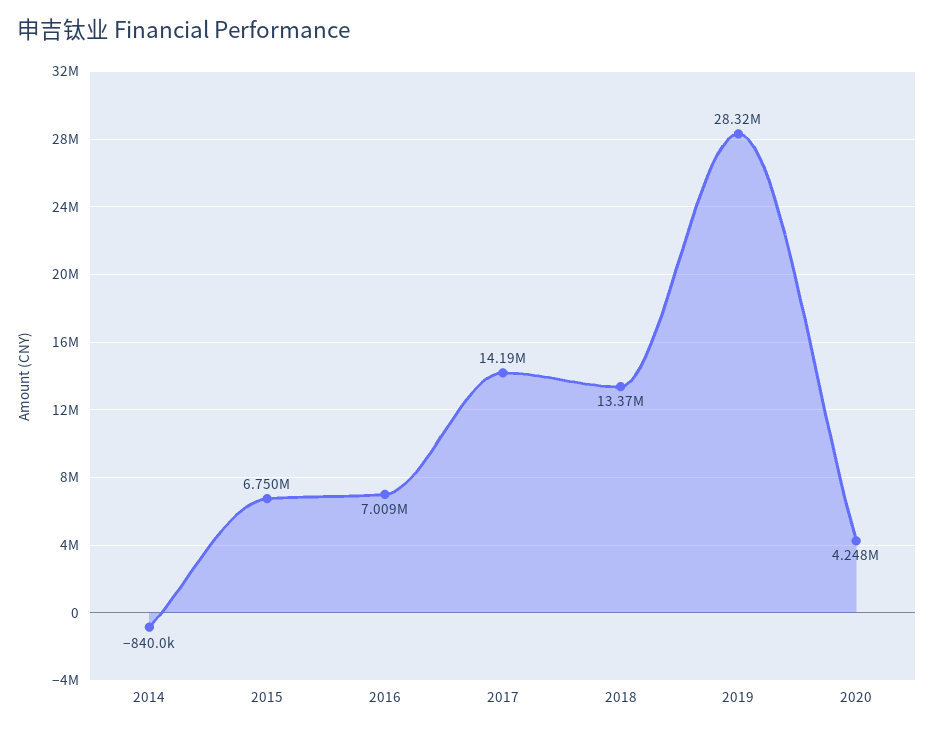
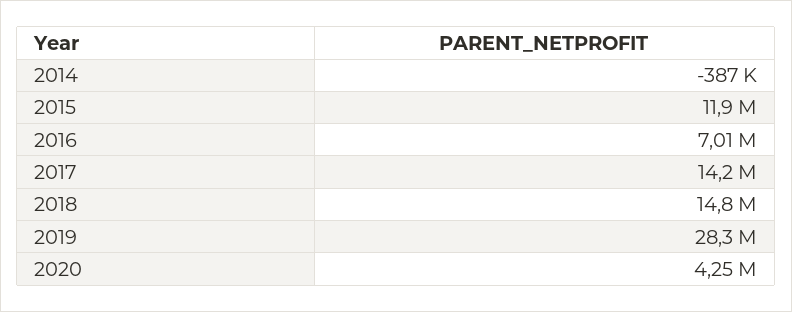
  {
-   "2014": -840000,
+   "2014": -387000,
-   "2015": 6750000,
+   "2015": 11900000,
    "2016": 7009000,
    "2017": 14190000,
-   "2018": 13370000,
+   "2018": 14800000,
    "2019": 28320000,
    "2020": 4248000
  }

